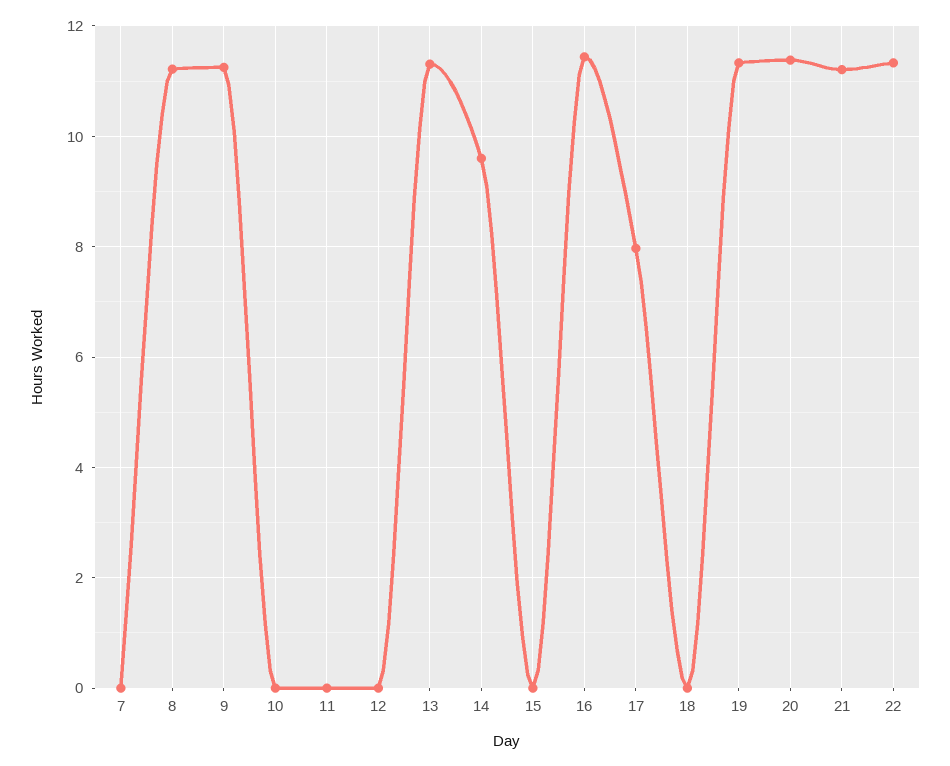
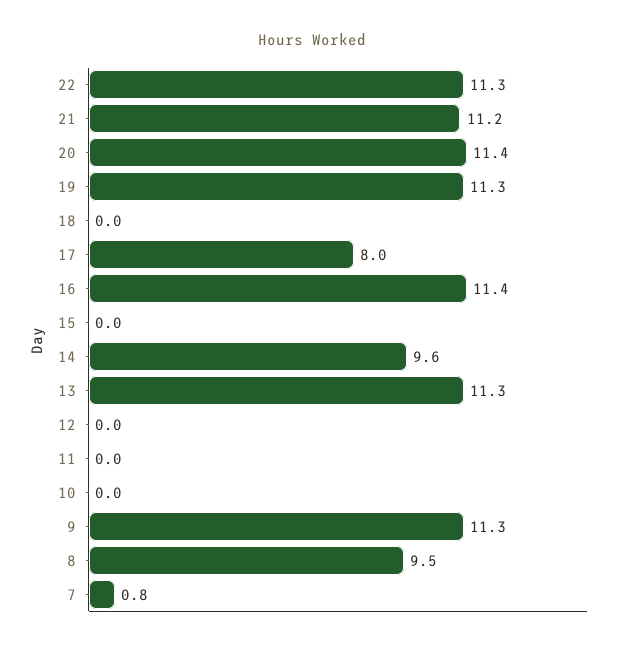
  {
-   "7": 0,
+   "7": 0.8,
-   "8": 11.2,
+   "8": 9.5,
    "9": 11.3,
    "10": 0,
    "11": 0,
    "12": 0,
    "13": 11.3,
    "14": 9.6,
    "15": 0,
    "16": 11.4,
    "17": 8,
    "18": 0,
    "19": 11.3,
    "20": 11.4,
    "21": 11.2,
    "22": 11.3
  }

